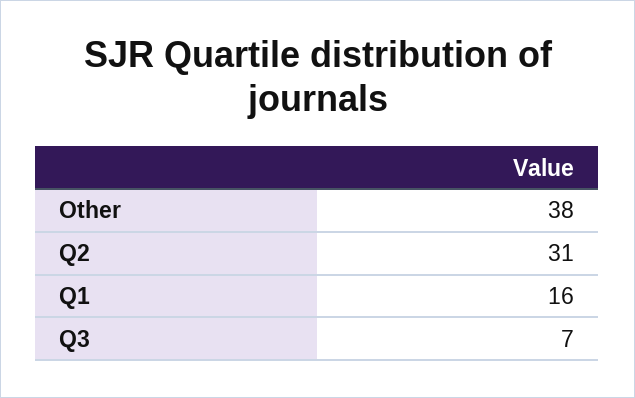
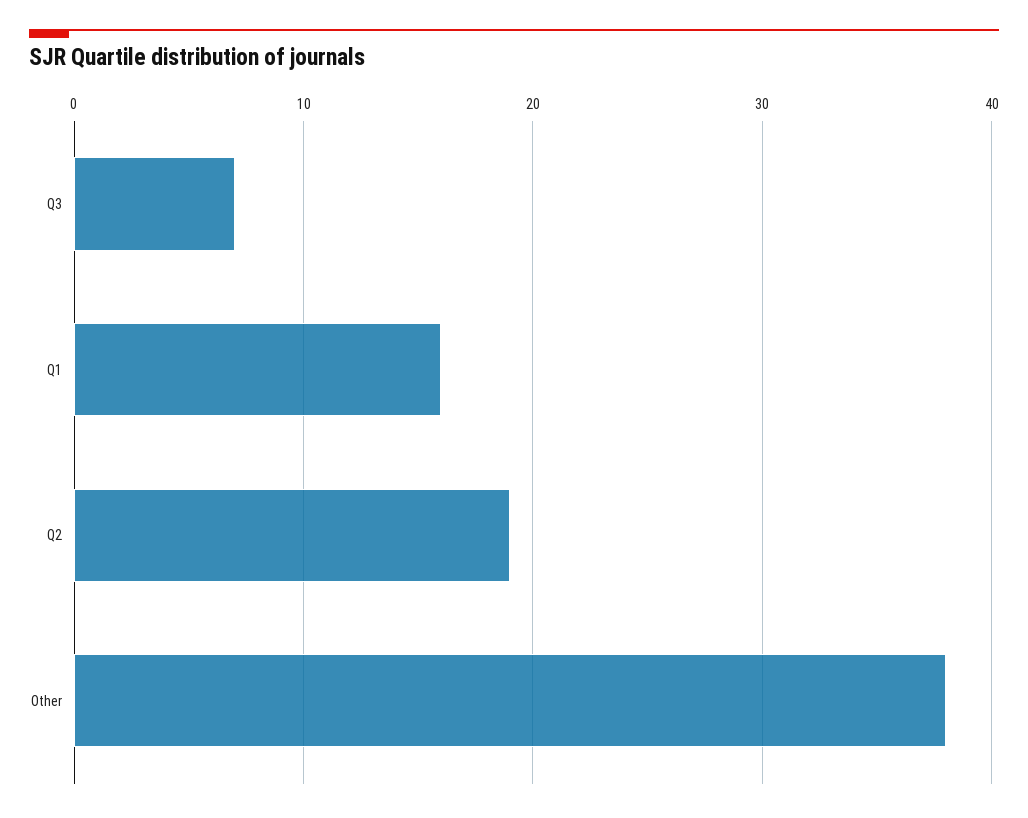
  {
    "Other": 38,
-   "Q2": 31,
+   "Q2": 19,
    "Q1": 16,
    "Q3": 7
  }

